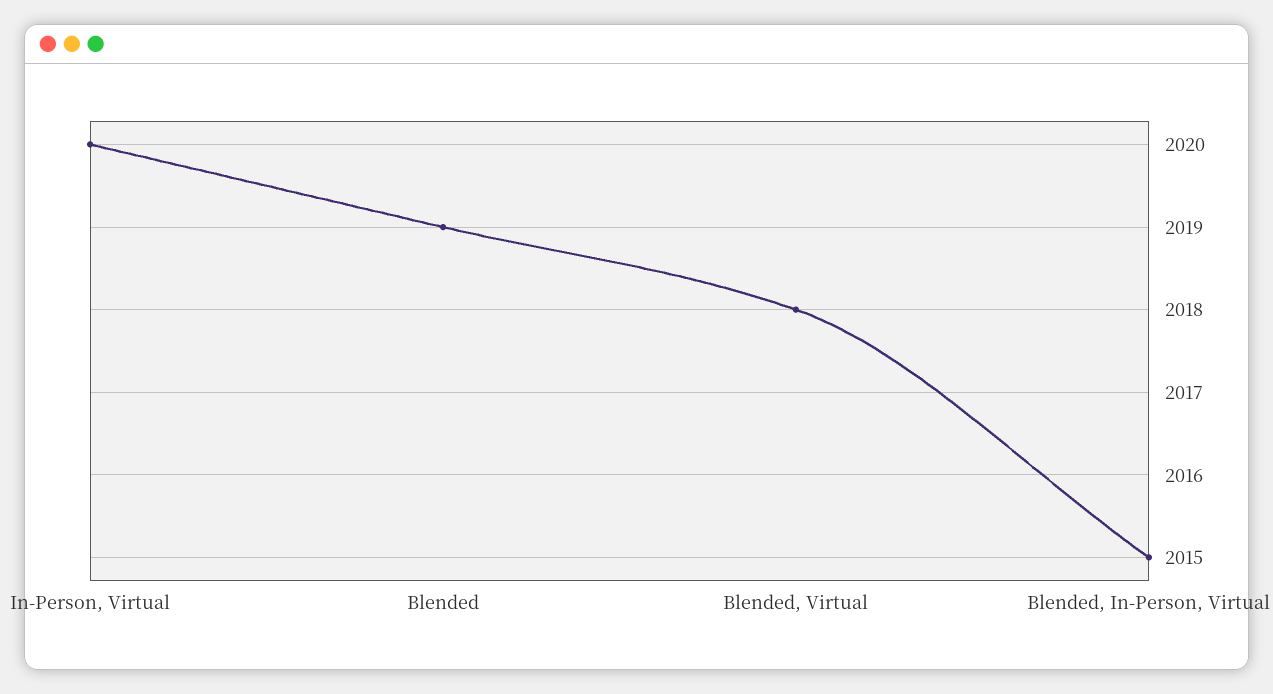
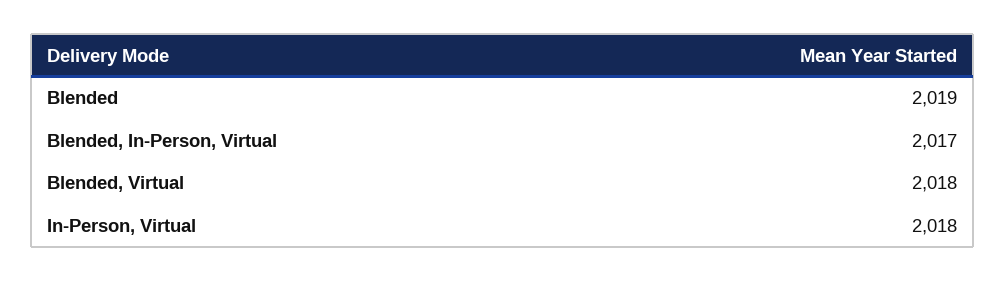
  {
-   "In-Person, Virtual": 2020,
+   "In-Person, Virtual": 2018,
    "Blended": 2019,
    "Blended, Virtual": 2018,
-   "Blended, In-Person, Virtual": 2015
+   "Blended, In-Person, Virtual": 2017
  }

